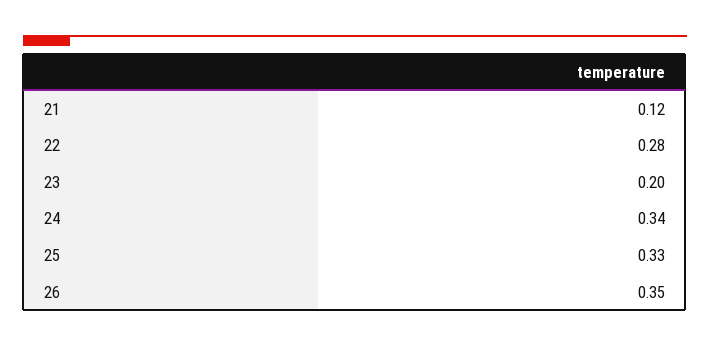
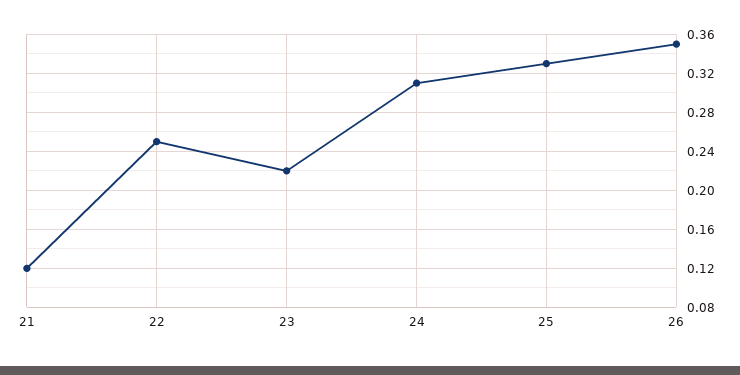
  {
    "21": 0.12,
-   "22": 0.28,
+   "22": 0.25,
-   "23": 0.2,
+   "23": 0.22,
-   "24": 0.34,
+   "24": 0.31,
    "25": 0.33,
    "26": 0.35
  }

